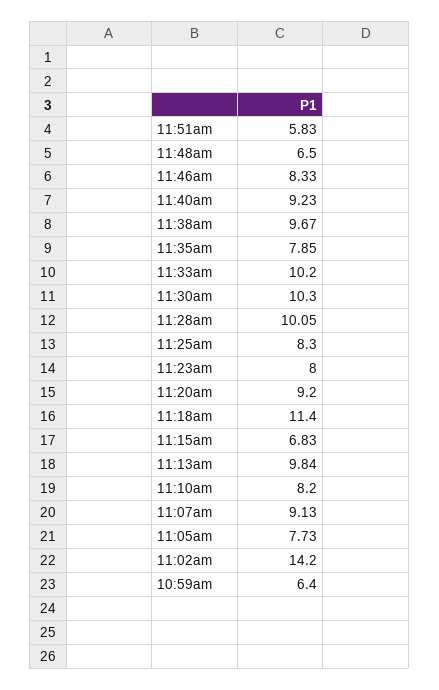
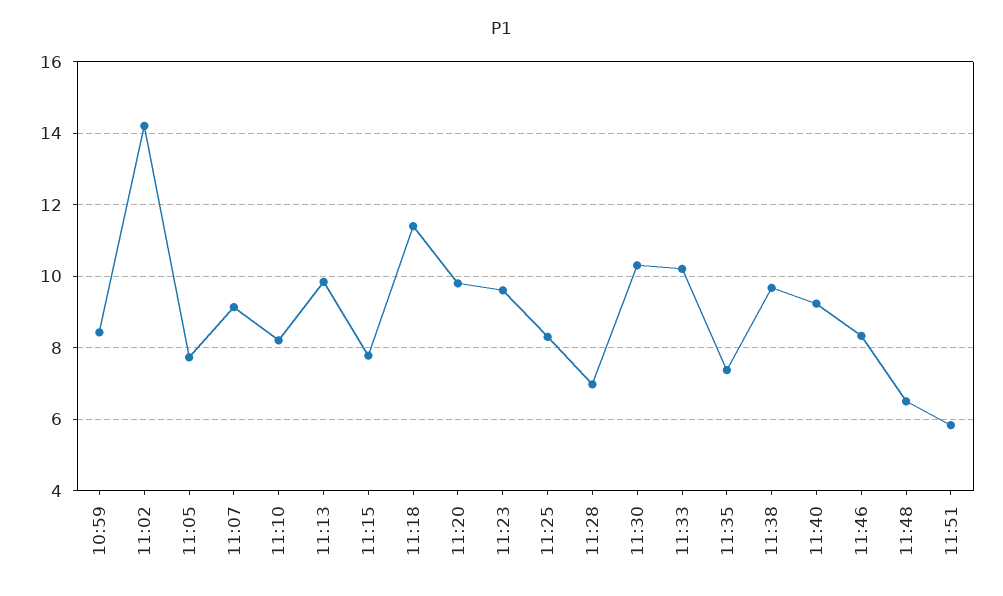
  {
    "11:51am": 5.83,
    "11:48am": 6.5,
    "11:46am": 8.33,
    "11:40am": 9.23,
    "11:38am": 9.67,
-   "11:35am": 7.85,
+   "11:35am": 7.4,
    "11:33am": 10.2,
    "11:30am": 10.3,
-   "11:28am": 10.05,
+   "11:28am": 7,
    "11:25am": 8.3,
-   "11:23am": 8,
+   "11:23am": 9.6,
-   "11:20am": 9.2,
+   "11:20am": 9.8,
    "11:18am": 11.4,
-   "11:15am": 6.83,
+   "11:15am": 7.8,
    "11:13am": 9.84,
    "11:10am": 8.2,
    "11:07am": 9.13,
    "11:05am": 7.73,
    "11:02am": 14.2,
-   "10:59am": 6.4
+   "10:59am": 8.4
  }

